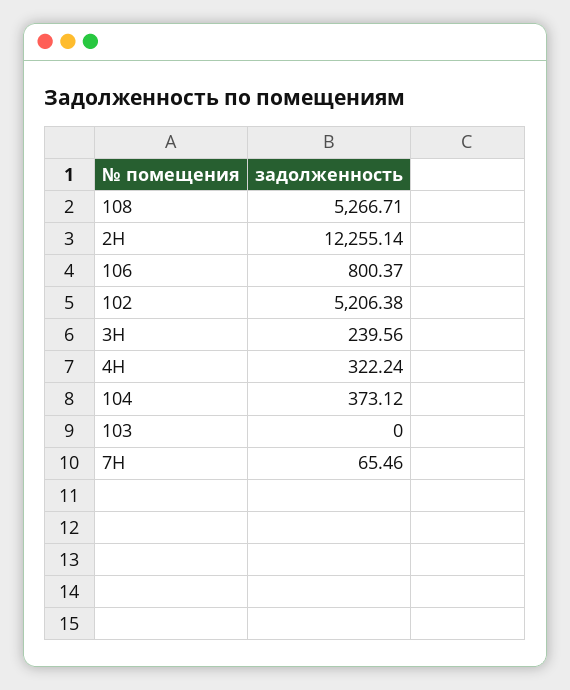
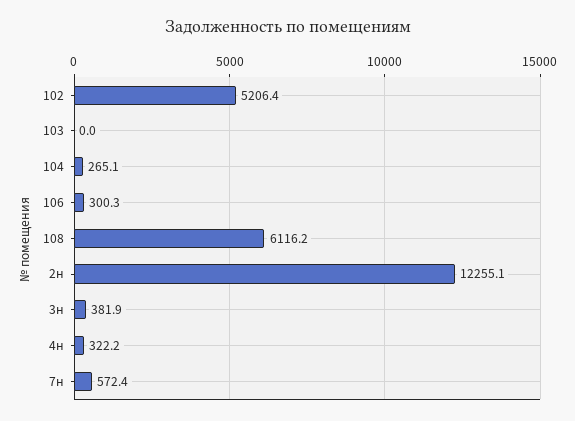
  {
-   "108": 5266.71,
+   "108": 6116.2,
    "2Н": 12255.14,
-   "106": 800.37,
+   "106": 300.3,
    "102": 5206.38,
-   "3Н": 239.56,
+   "3Н": 381.9,
    "4Н": 322.24,
-   "104": 373.12,
+   "104": 265.1,
    "103": 0,
-   "7Н": 65.46
+   "7Н": 572.4
  }

